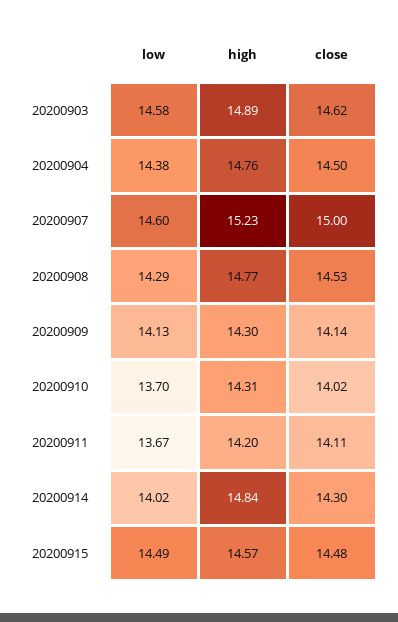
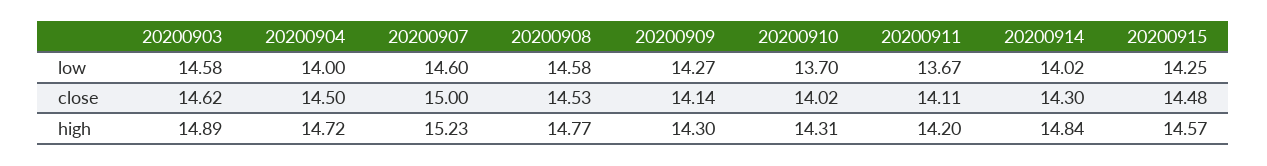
  {
    "low": {
      "20200903": 14.58,
-     "20200904": 14.38,
+     "20200904": 14,
      "20200907": 14.6,
-     "20200908": 14.29,
+     "20200908": 14.58,
-     "20200909": 14.13,
+     "20200909": 14.27,
      "20200910": 13.7,
      "20200911": 13.67,
      "20200914": 14.02,
-     "20200915": 14.49
+     "20200915": 14.25
    },
    "high": {
      "20200903": 14.89,
-     "20200904": 14.76,
+     "20200904": 14.72,
      "20200907": 15.23,
      "20200908": 14.77,
      "20200909": 14.3,
      "20200910": 14.31,
      "20200911": 14.2,
      "20200914": 14.84,
      "20200915": 14.57
    },
    "close": {
      "20200903": 14.62,
      "20200904": 14.5,
      "20200907": 15,
      "20200908": 14.53,
      "20200909": 14.14,
      "20200910": 14.02,
      "20200911": 14.11,
      "20200914": 14.3,
      "20200915": 14.48
    }
  }

